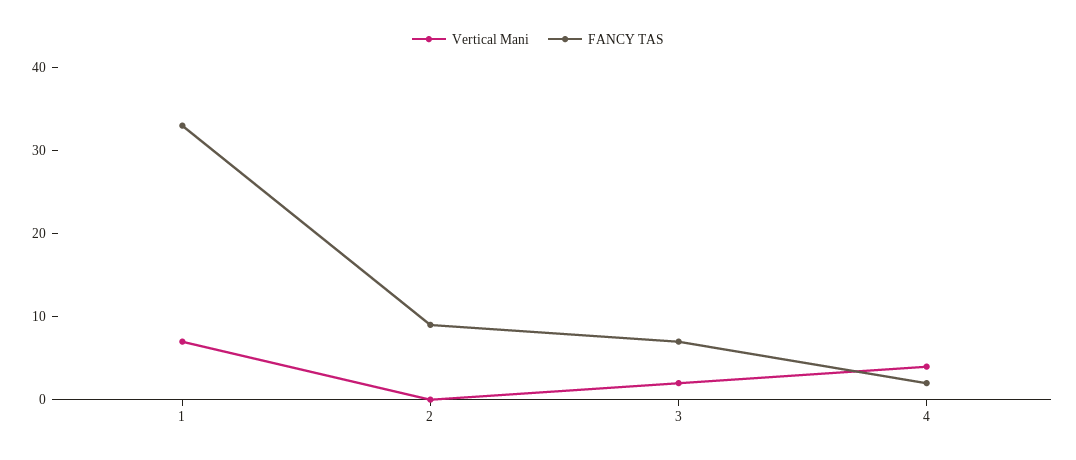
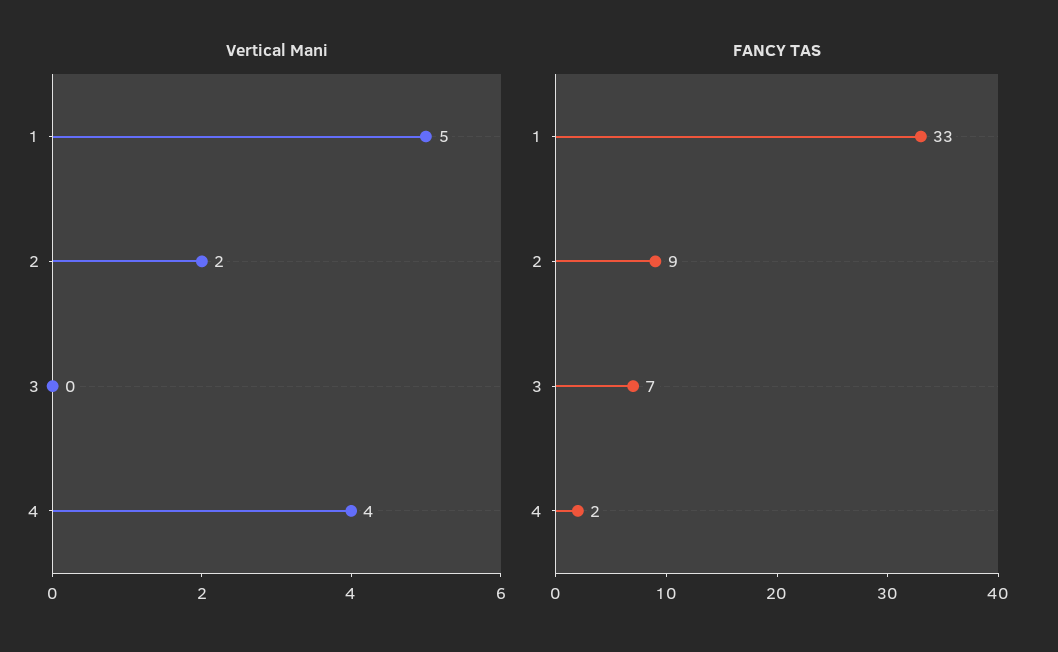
  {
    "Vertical Mani": {
-     "1": 7,
+     "1": 5,
-     "2": 0,
+     "2": 2,
-     "3": 2,
+     "3": 0,
      "4": 4
    },
    "FANCY TAS": {
      "1": 33,
      "2": 9,
      "3": 7,
      "4": 2
    }
  }

